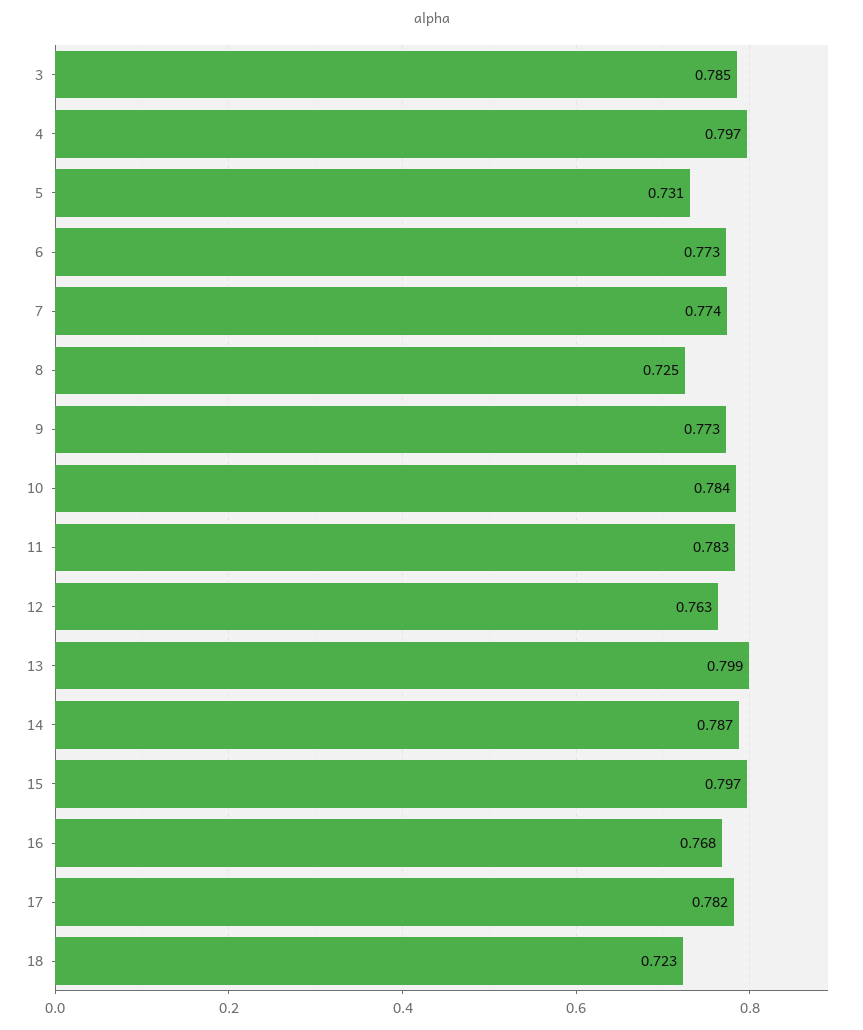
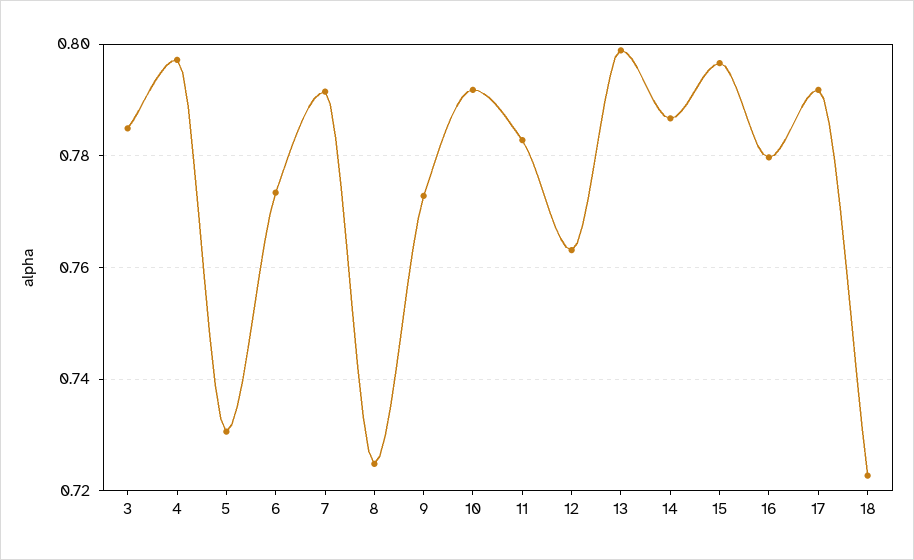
  {
    "3": 0.785,
    "4": 0.797,
    "5": 0.731,
    "6": 0.773,
-   "7": 0.774,
+   "7": 0.792,
    "8": 0.725,
    "9": 0.773,
-   "10": 0.784,
+   "10": 0.792,
    "11": 0.783,
    "12": 0.763,
    "13": 0.799,
    "14": 0.787,
    "15": 0.797,
-   "16": 0.768,
+   "16": 0.78,
-   "17": 0.782,
+   "17": 0.792,
    "18": 0.723
  }

